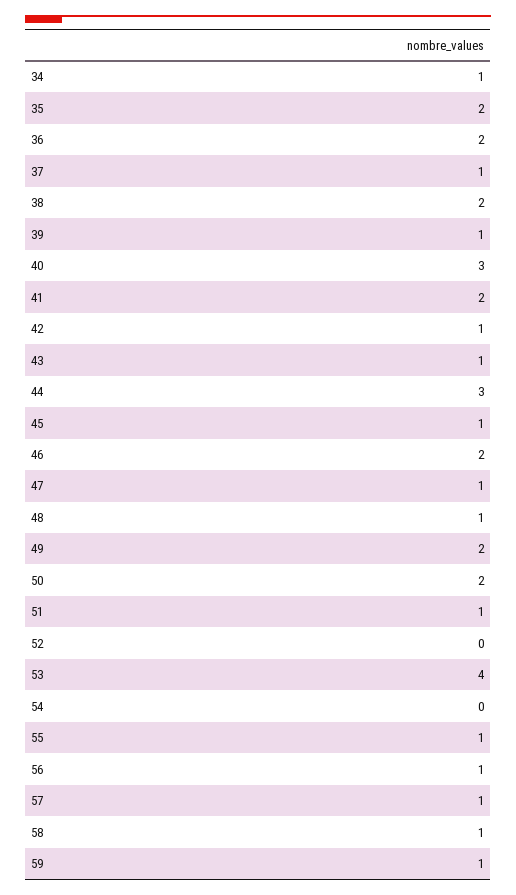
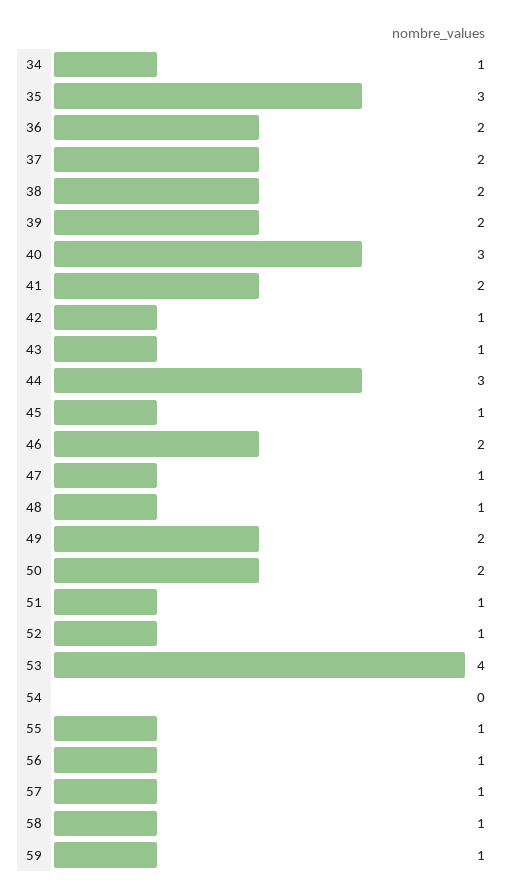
  {
    "34": 1,
-   "35": 2,
+   "35": 3,
    "36": 2,
-   "37": 1,
+   "37": 2,
    "38": 2,
-   "39": 1,
+   "39": 2,
    "40": 3,
    "41": 2,
    "42": 1,
    "43": 1,
    "44": 3,
    "45": 1,
    "46": 2,
    "47": 1,
    "48": 1,
    "49": 2,
    "50": 2,
    "51": 1,
-   "52": 0,
+   "52": 1,
    "53": 4,
    "54": 0,
    "55": 1,
    "56": 1,
    "57": 1,
    "58": 1,
    "59": 1
  }

